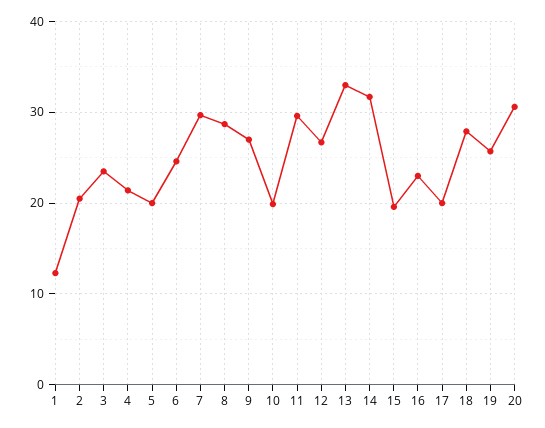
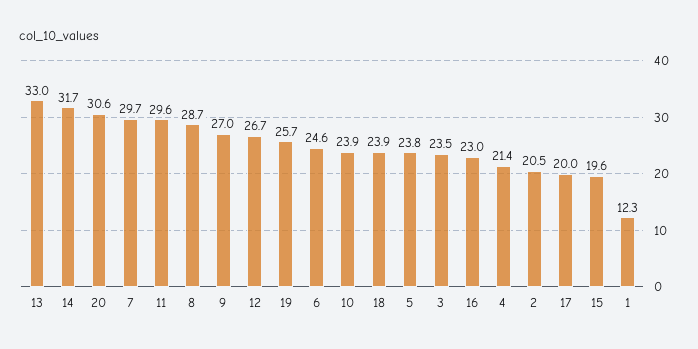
  {
    "1": 12.3,
    "2": 20.5,
    "3": 23.5,
    "4": 21.4,
-   "5": 20,
+   "5": 23.8,
    "6": 24.6,
    "7": 29.7,
    "8": 28.7,
    "9": 27,
-   "10": 20,
+   "10": 23.9,
    "11": 29.6,
    "12": 26.7,
    "13": 33,
    "14": 31.7,
    "15": 19.6,
    "16": 23,
    "17": 20,
-   "18": 28,
+   "18": 23.9,
    "19": 25.7,
    "20": 30.6
  }

